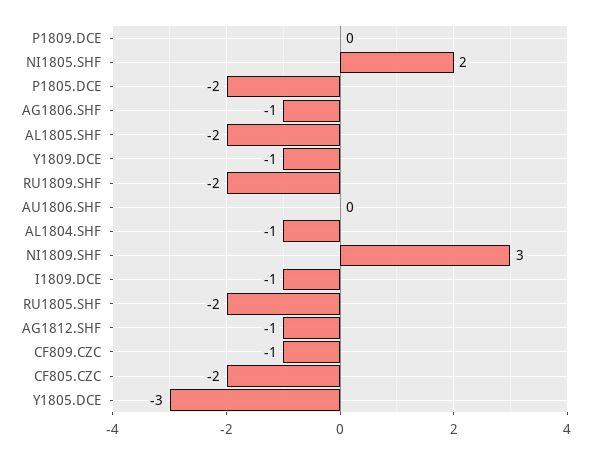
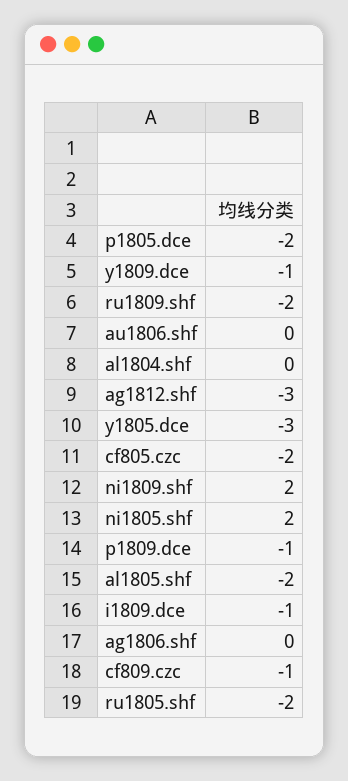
  {
-   "P1809.DCE": 0,
+   "P1809.DCE": -1,
    "NI1805.SHF": 2,
    "P1805.DCE": -2,
-   "AG1806.SHF": -1,
+   "AG1806.SHF": 0,
    "AL1805.SHF": -2,
    "Y1809.DCE": -1,
    "RU1809.SHF": -2,
    "AU1806.SHF": 0,
-   "AL1804.SHF": -1,
+   "AL1804.SHF": 0,
-   "NI1809.SHF": 3,
+   "NI1809.SHF": 2,
    "I1809.DCE": -1,
    "RU1805.SHF": -2,
-   "AG1812.SHF": -1,
+   "AG1812.SHF": -3,
    "CF809.CZC": -1,
    "CF805.CZC": -2,
    "Y1805.DCE": -3
  }

